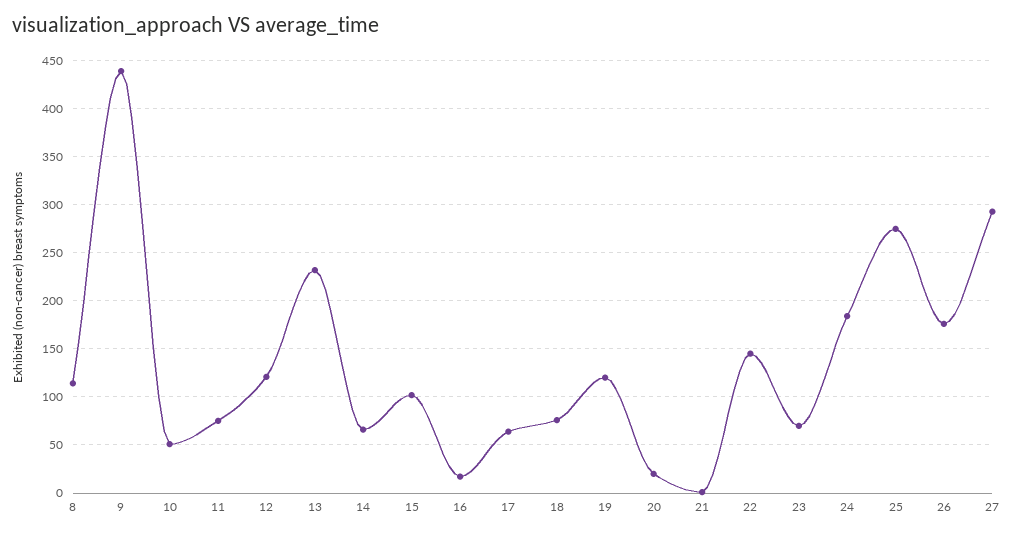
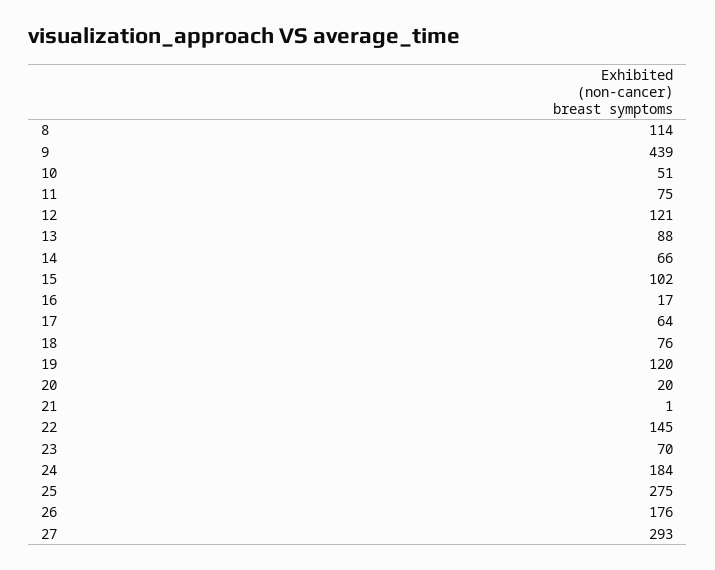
  {
    "8": 114,
    "9": 439,
    "10": 51,
    "11": 75,
    "12": 121,
-   "13": 230,
+   "13": 88,
    "14": 66,
    "15": 102,
    "16": 17,
    "17": 64,
    "18": 76,
    "19": 120,
    "20": 20,
    "21": 1,
    "22": 145,
    "23": 70,
    "24": 184,
    "25": 275,
    "26": 176,
    "27": 293
  }

